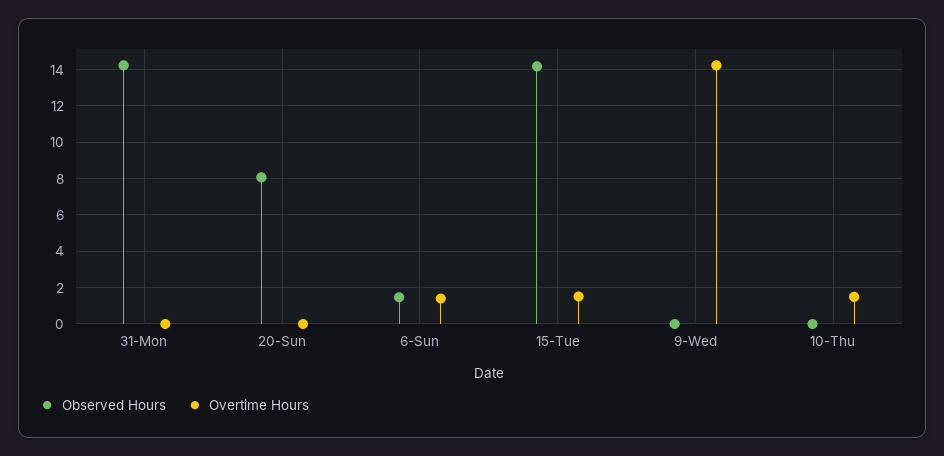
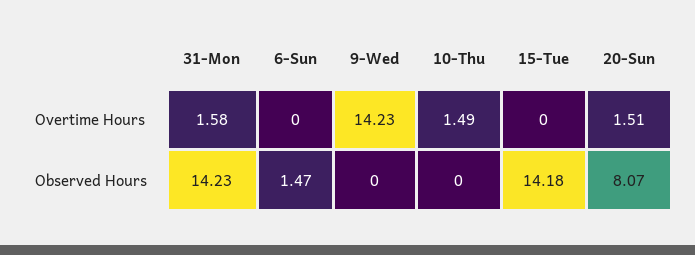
  {
    "Observed Hours": {
      "31-Mon": 14.23,
      "20-Sun": 8.07,
      "6-Sun": 1.47,
      "15-Tue": 14.18,
      "9-Wed": 0,
      "10-Thu": 0
    },
    "Overtime Hours": {
-     "31-Mon": 0,
+     "31-Mon": 1.58,
-     "20-Sun": 0,
+     "20-Sun": 1.51,
-     "6-Sun": 1.5,
+     "6-Sun": 0,
-     "15-Tue": 1.5,
+     "15-Tue": 0,
      "9-Wed": 14.23,
      "10-Thu": 1.49
    }
  }

